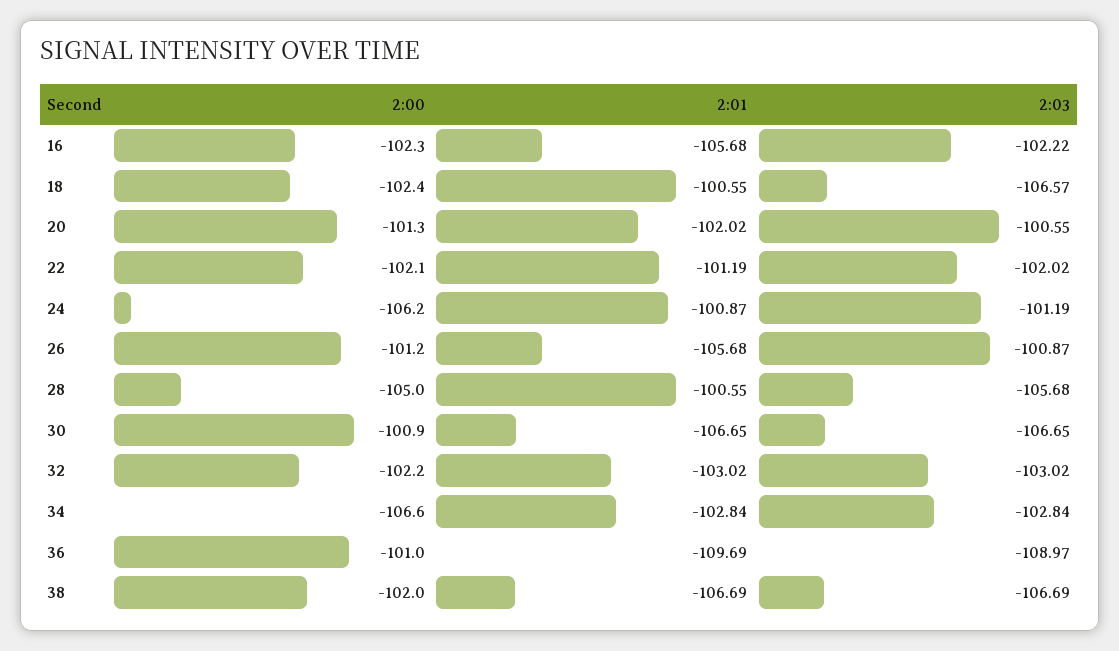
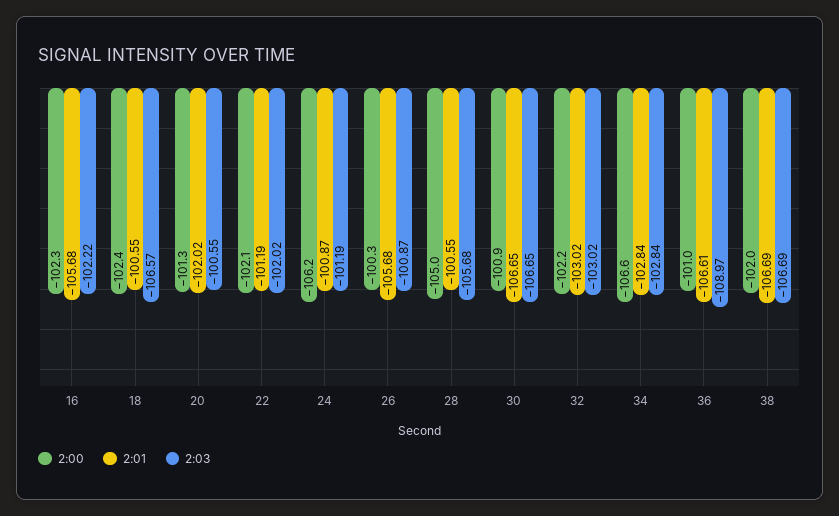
  {
    "2:00": {
      "16": -102.3,
      "18": -102.4,
      "20": -101.3,
      "22": -102.1,
      "24": -106.2,
-     "26": -101.2,
+     "26": -100.3,
      "28": -105,
      "30": -100.9,
      "32": -102.2,
      "34": -106.6,
      "36": -101,
      "38": -102
    },
    "2:01": {
      "16": -105.68,
      "18": -100.55,
      "20": -102.02,
      "22": -101.19,
      "24": -100.87,
      "26": -105.68,
      "28": -100.55,
      "30": -106.65,
      "32": -103.02,
      "34": -102.84,
-     "36": -109.69,
+     "36": -106.61,
      "38": -106.69
    },
    "2:03": {
      "16": -102.22,
      "18": -106.57,
      "20": -100.55,
      "22": -102.02,
      "24": -101.19,
      "26": -100.87,
      "28": -105.68,
      "30": -106.65,
      "32": -103.02,
      "34": -102.84,
      "36": -108.97,
      "38": -106.69
    }
  }

